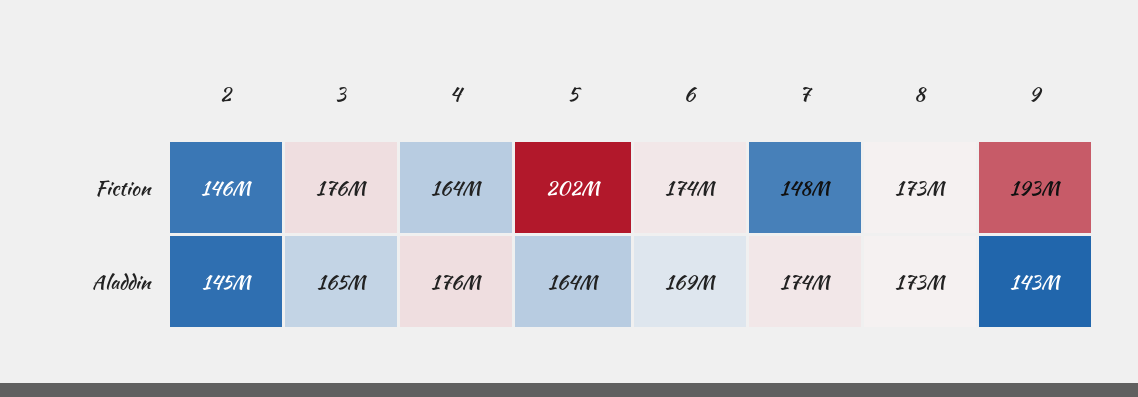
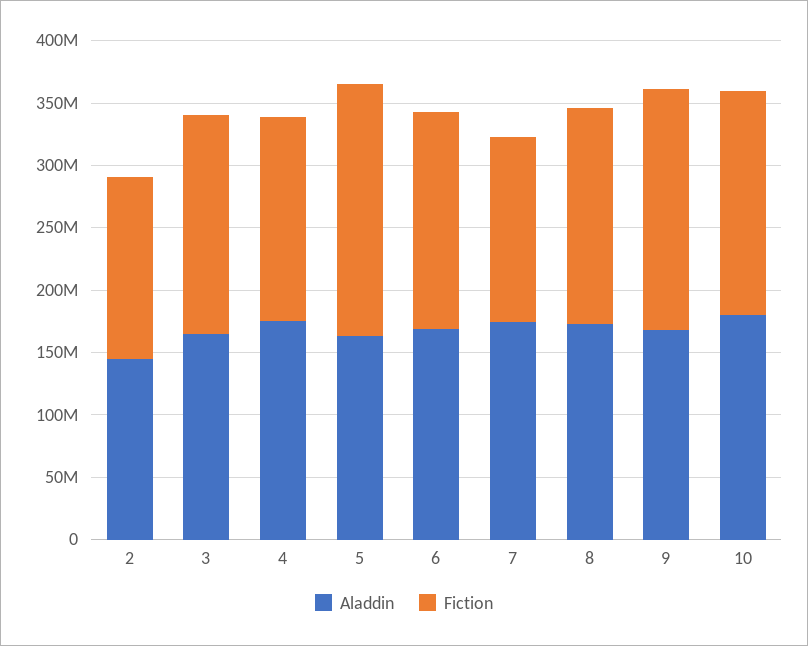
  {
    "Fiction": {
      "2": 146000000,
      "3": 176000000,
      "4": 164000000,
      "5": 202000000,
      "6": 174000000,
      "7": 148000000,
      "8": 173000000,
-     "9": 193000000
+     "9": 193000000,
+     "10": 180000000
    },
    "Aladdin": {
      "2": 145000000,
      "3": 165000000,
      "4": 176000000,
      "5": 164000000,
      "6": 169000000,
      "7": 174000000,
      "8": 173000000,
-     "9": 143000000
+     "9": 170000000,
+     "10": 180000000
    }
  }

